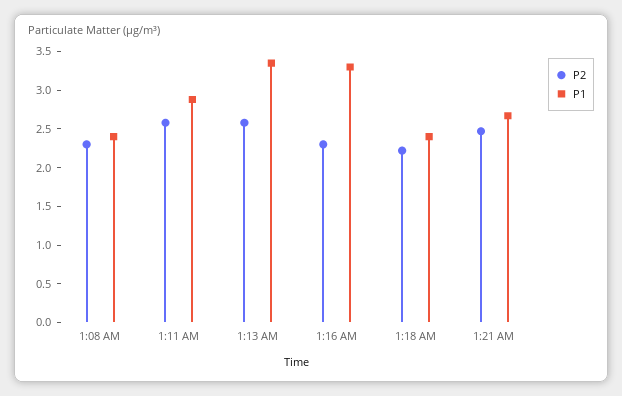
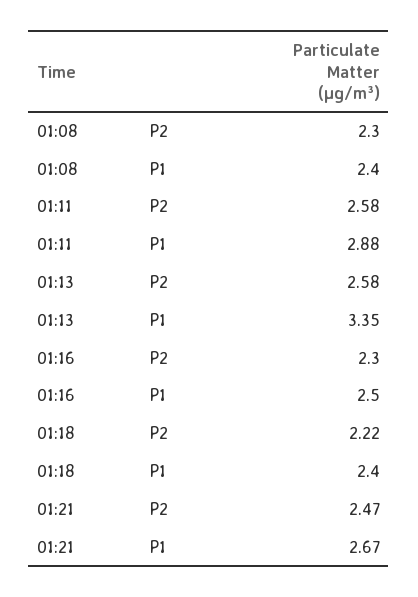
  {
    "P2": {
      "1:08 AM": 2.3,
      "1:11 AM": 2.58,
      "1:13 AM": 2.58,
      "1:16 AM": 2.3,
      "1:18 AM": 2.22,
      "1:21 AM": 2.47
    },
    "P1": {
      "1:08 AM": 2.4,
      "1:11 AM": 2.88,
      "1:13 AM": 3.35,
-     "1:16 AM": 3.25,
+     "1:16 AM": 2.5,
      "1:18 AM": 2.4,
      "1:21 AM": 2.67
    }
  }

